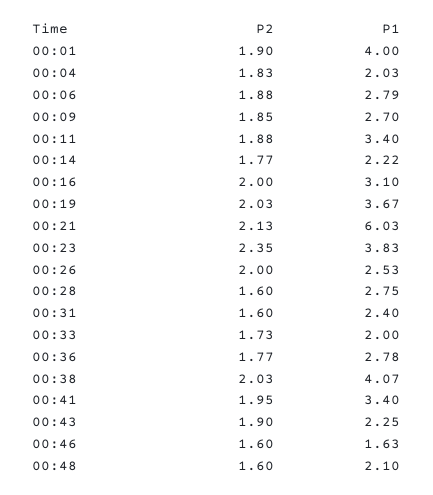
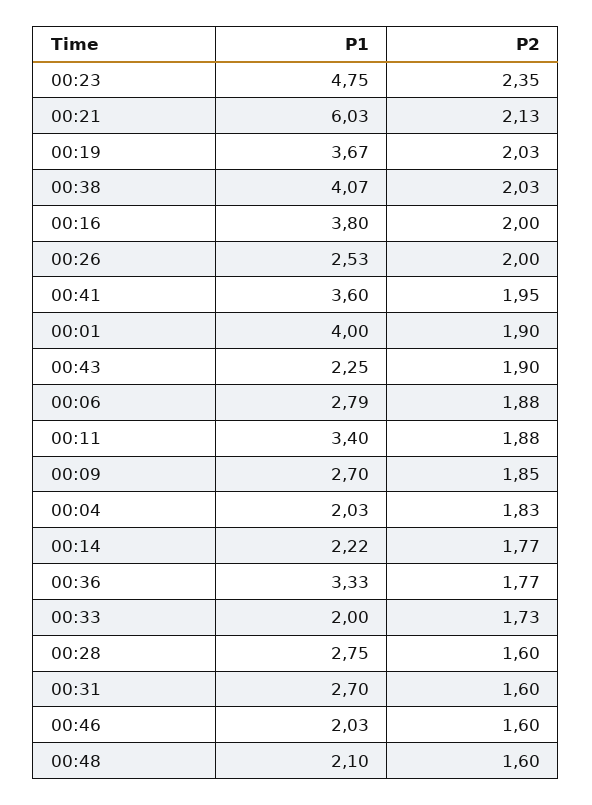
  {
    "P2": {
      "00:01": 1.9,
      "00:04": 1.83,
      "00:06": 1.88,
      "00:09": 1.85,
      "00:11": 1.88,
      "00:14": 1.77,
      "00:16": 2,
      "00:19": 2.03,
      "00:21": 2.13,
      "00:23": 2.35,
      "00:26": 2,
      "00:28": 1.6,
      "00:31": 1.6,
      "00:33": 1.73,
      "00:36": 1.77,
      "00:38": 2.03,
      "00:41": 1.95,
      "00:43": 1.9,
      "00:46": 1.6,
      "00:48": 1.6
    },
    "P1": {
      "00:01": 4,
      "00:04": 2.03,
      "00:06": 2.79,
      "00:09": 2.7,
      "00:11": 3.4,
      "00:14": 2.22,
-     "00:16": 3.1,
+     "00:16": 3.8,
      "00:19": 3.67,
      "00:21": 6.03,
-     "00:23": 3.83,
+     "00:23": 4.75,
      "00:26": 2.53,
      "00:28": 2.75,
-     "00:31": 2.4,
+     "00:31": 2.7,
      "00:33": 2,
-     "00:36": 2.78,
+     "00:36": 3.33,
      "00:38": 4.07,
-     "00:41": 3.4,
+     "00:41": 3.6,
      "00:43": 2.25,
-     "00:46": 1.63,
+     "00:46": 2.03,
      "00:48": 2.1
    }
  }

